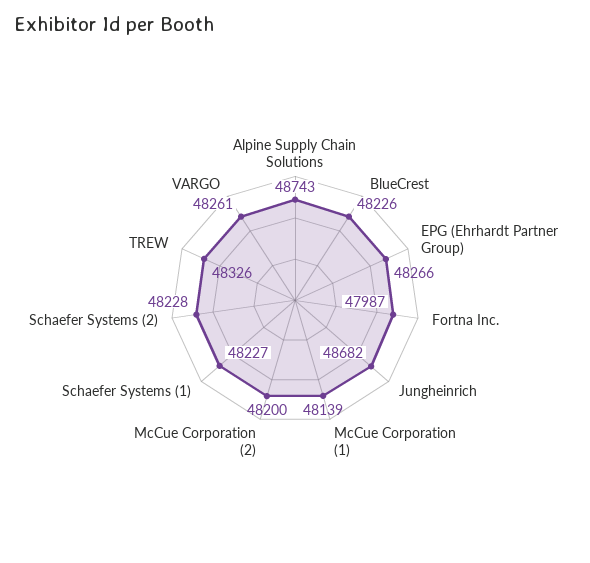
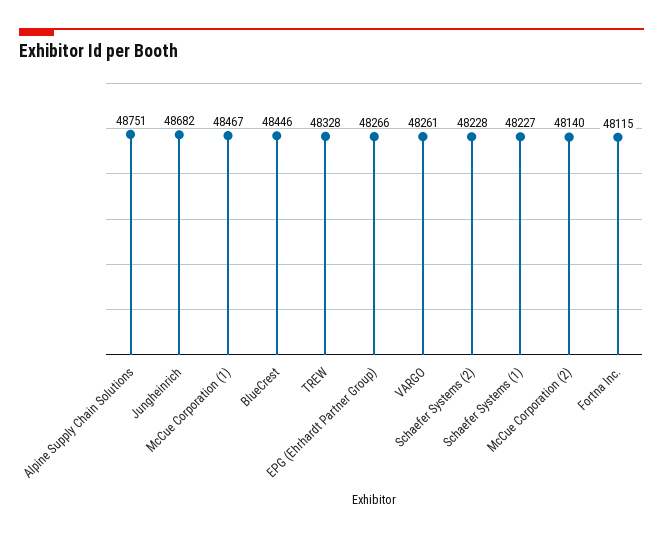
  {
-   "Alpine Supply Chain Solutions": 48743,
+   "Alpine Supply Chain Solutions": 48751,
-   "BlueCrest": 48226,
+   "BlueCrest": 48446,
    "EPG (Ehrhardt Partner Group)": 48266,
-   "Fortna Inc.": 47987,
+   "Fortna Inc.": 48115,
    "Jungheinrich": 48682,
-   "McCue Corporation (1)": 48139,
+   "McCue Corporation (1)": 48467,
-   "McCue Corporation (2)": 48200,
+   "McCue Corporation (2)": 48140,
    "Schaefer Systems (1)": 48227,
    "Schaefer Systems (2)": 48228,
-   "TREW": 48326,
+   "TREW": 48328,
    "VARGO": 48261
  }

